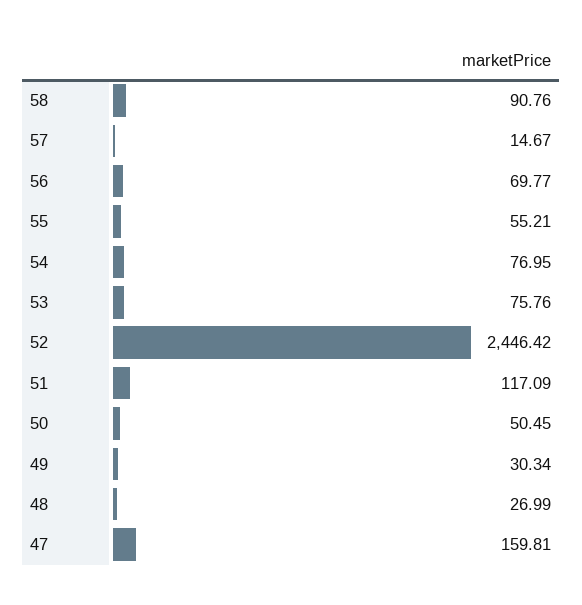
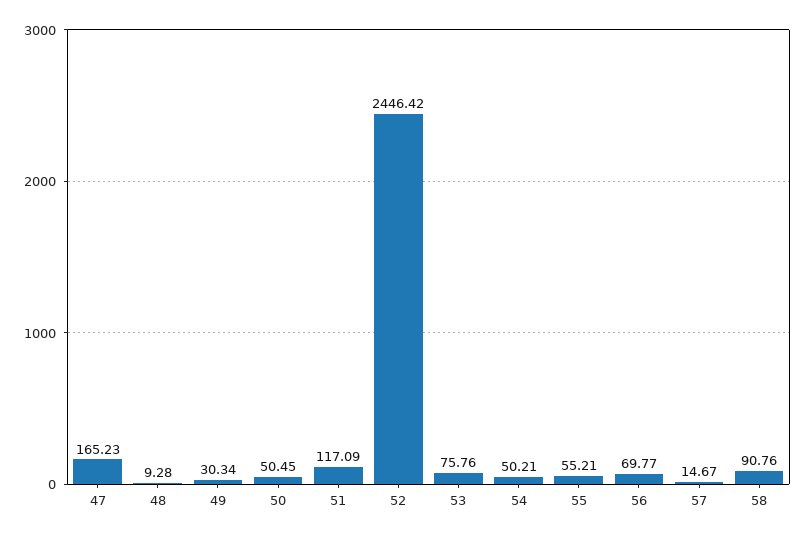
  {
    "58": 90.76,
    "57": 14.67,
    "56": 69.77,
    "55": 55.21,
-   "54": 76.95,
+   "54": 50.21,
    "53": 75.76,
    "52": 2446.42,
    "51": 117.09,
    "50": 50.45,
    "49": 30.34,
-   "48": 26.99,
+   "48": 9.28,
-   "47": 159.81
+   "47": 165.23
  }

